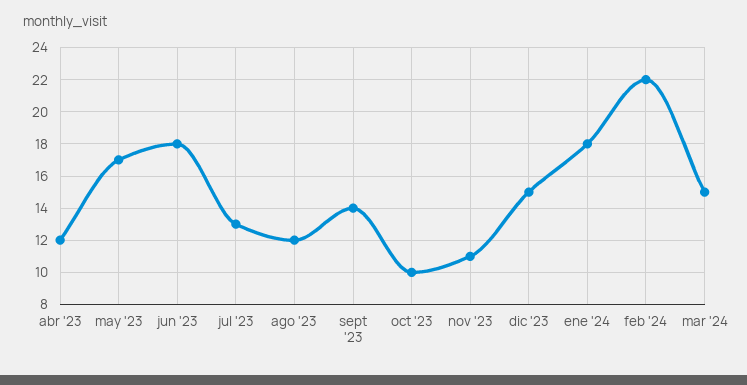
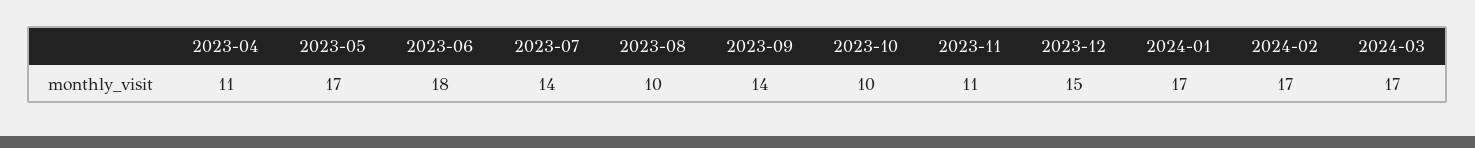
  {
-   "abr '23": 12,
+   "abr '23": 11,
    "may '23": 17,
    "jun '23": 18,
-   "jul '23": 13,
+   "jul '23": 14,
-   "ago '23": 12,
+   "ago '23": 10,
    "sept '23": 14,
    "oct '23": 10,
    "nov '23": 11,
    "dic '23": 15,
-   "ene '24": 18,
+   "ene '24": 17,
-   "feb '24": 22,
+   "feb '24": 17,
-   "mar '24": 15
+   "mar '24": 17
  }

